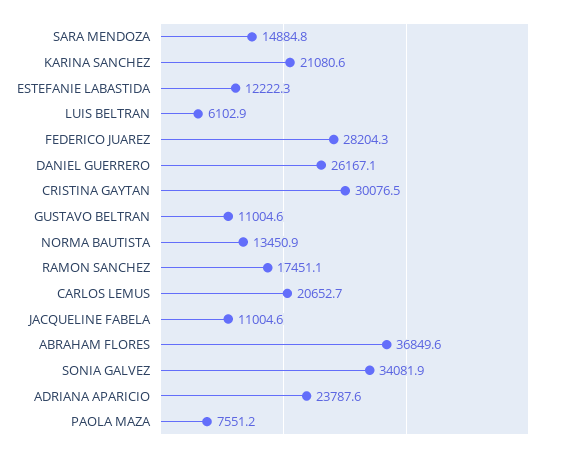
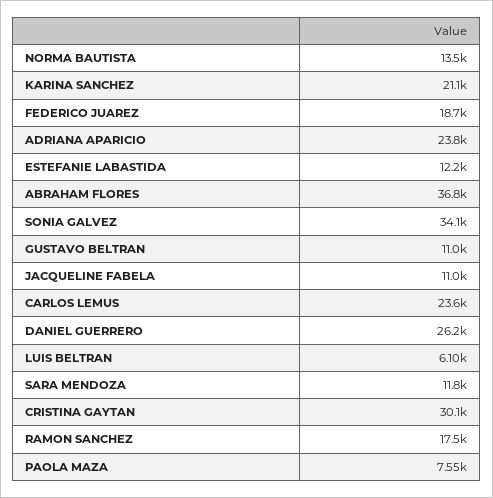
  {
-   "SARA MENDOZA": 14884.8,
+   "SARA MENDOZA": 11800,
    "KARINA SANCHEZ": 21080.6,
    "ESTEFANIE LABASTIDA": 12222.3,
    "LUIS BELTRAN": 6102.9,
-   "FEDERICO JUAREZ": 28204.3,
+   "FEDERICO JUAREZ": 18700,
    "DANIEL GUERRERO": 26167.1,
    "CRISTINA GAYTAN": 30076.5,
    "GUSTAVO BELTRAN": 11004.6,
    "NORMA BAUTISTA": 13450.9,
    "RAMON SANCHEZ": 17451.1,
-   "CARLOS LEMUS": 20652.7,
+   "CARLOS LEMUS": 23600,
    "JACQUELINE FABELA": 11004.6,
    "ABRAHAM FLORES": 36849.6,
    "SONIA GALVEZ": 34081.9,
    "ADRIANA APARICIO": 23787.6,
    "PAOLA MAZA": 7551.2
  }

